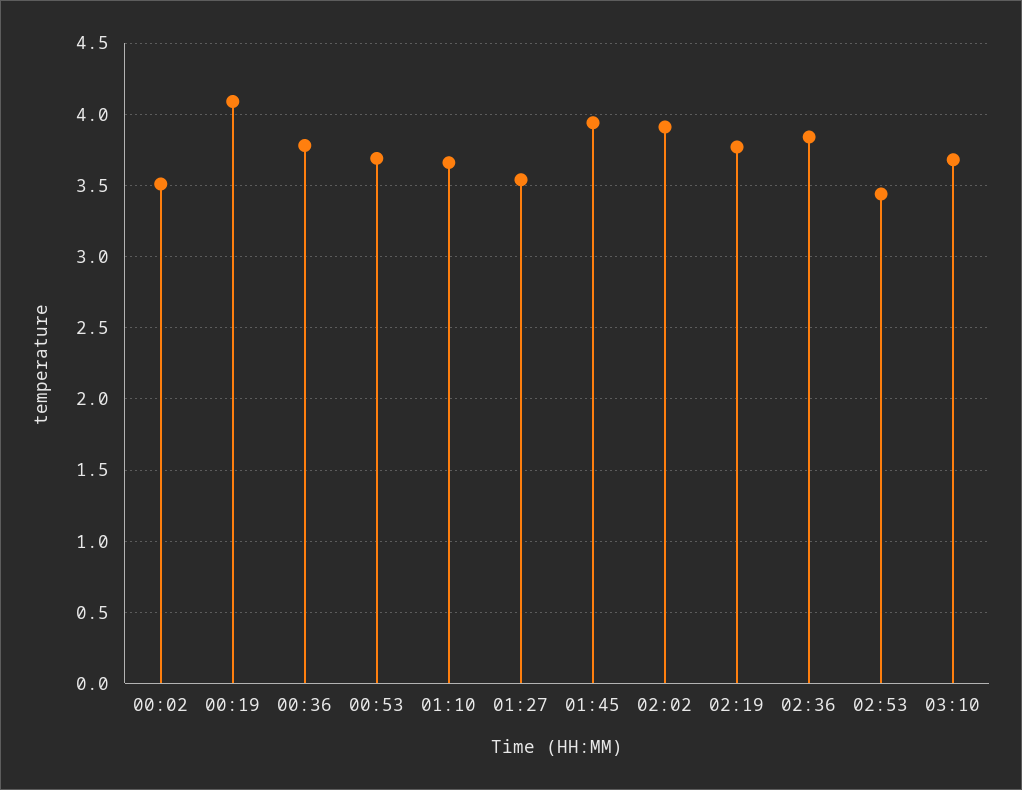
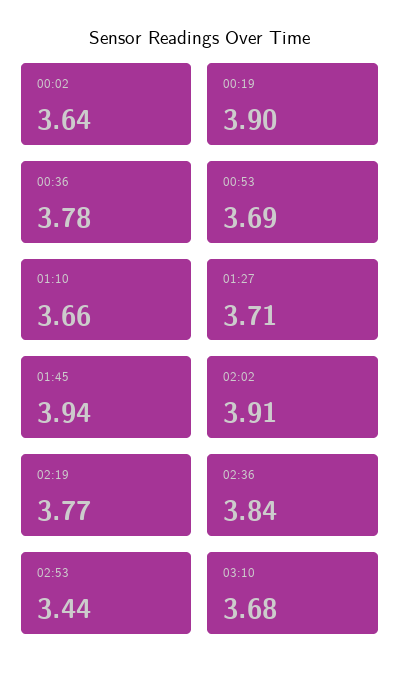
  {
-   "00:02": 3.5,
+   "00:02": 3.64,
-   "00:19": 4.1,
+   "00:19": 3.9,
    "00:36": 3.78,
    "00:53": 3.69,
    "01:10": 3.66,
-   "01:27": 3.55,
+   "01:27": 3.71,
    "01:45": 3.94,
    "02:02": 3.91,
    "02:19": 3.77,
    "02:36": 3.84,
    "02:53": 3.44,
    "03:10": 3.68
  }

